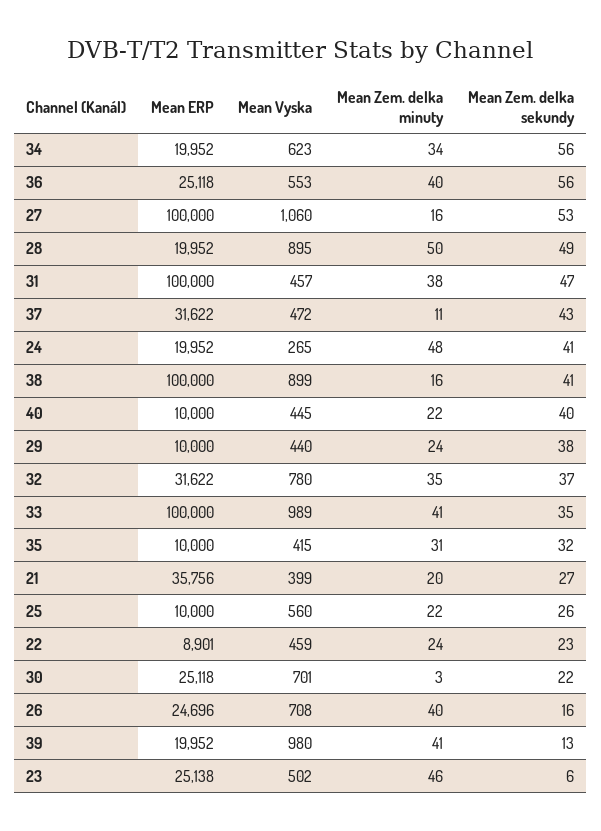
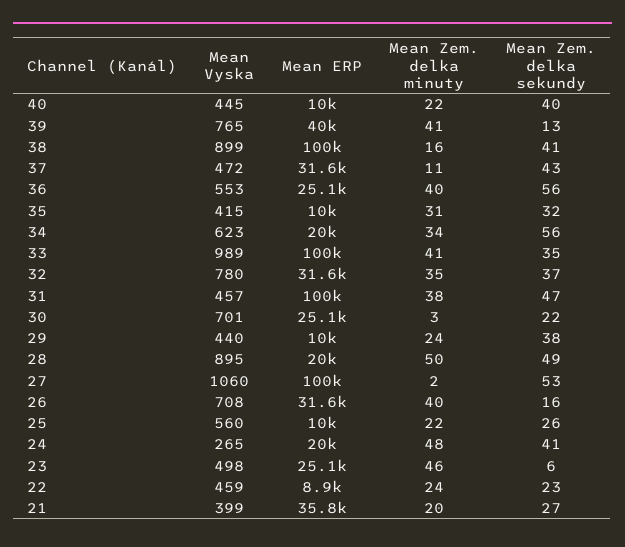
  {
    "Mean ERP": {
      "34": 19952,
      "36": 25118,
      "27": 100000,
      "28": 19952,
      "31": 100000,
      "37": 31622,
      "24": 19952,
      "38": 100000,
      "40": 10000,
      "29": 10000,
      "32": 31622,
      "33": 100000,
      "35": 10000,
      "21": 35756,
      "25": 10000,
      "22": 8901,
      "30": 25118,
-     "26": 24696,
+     "26": 31600,
-     "39": 19952,
+     "39": 40000,
      "23": 25138
    },
    "Mean Vyska": {
      "34": 623,
      "36": 553,
      "27": 1060,
      "28": 895,
      "31": 457,
      "37": 472,
      "24": 265,
      "38": 899,
      "40": 445,
      "29": 440,
      "32": 780,
      "33": 989,
      "35": 415,
      "21": 399,
      "25": 560,
      "22": 459,
      "30": 701,
      "26": 708,
-     "39": 980,
+     "39": 765,
-     "23": 502
+     "23": 498
    },
    "Mean Zem. delka minuty": {
      "34": 34,
      "36": 40,
-     "27": 16,
+     "27": 2,
      "28": 50,
      "31": 38,
      "37": 11,
      "24": 48,
      "38": 16,
      "40": 22,
      "29": 24,
      "32": 35,
      "33": 41,
      "35": 31,
      "21": 20,
      "25": 22,
      "22": 24,
      "30": 3,
      "26": 40,
      "39": 41,
      "23": 46
    },
    "Mean Zem. delka sekundy": {
      "34": 56,
      "36": 56,
      "27": 53,
      "28": 49,
      "31": 47,
      "37": 43,
      "24": 41,
      "38": 41,
      "40": 40,
      "29": 38,
      "32": 37,
      "33": 35,
      "35": 32,
      "21": 27,
      "25": 26,
      "22": 23,
      "30": 22,
      "26": 16,
      "39": 13,
      "23": 6
    }
  }

